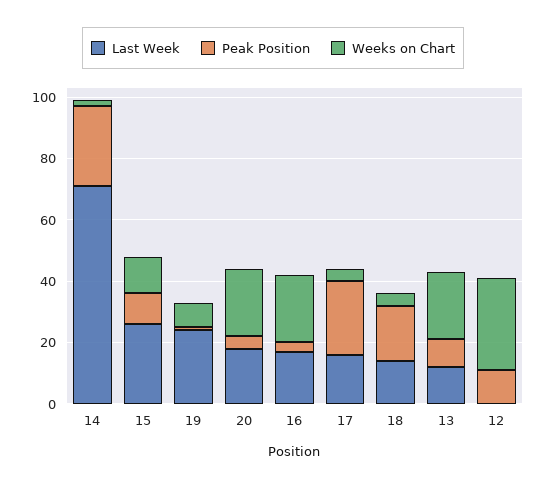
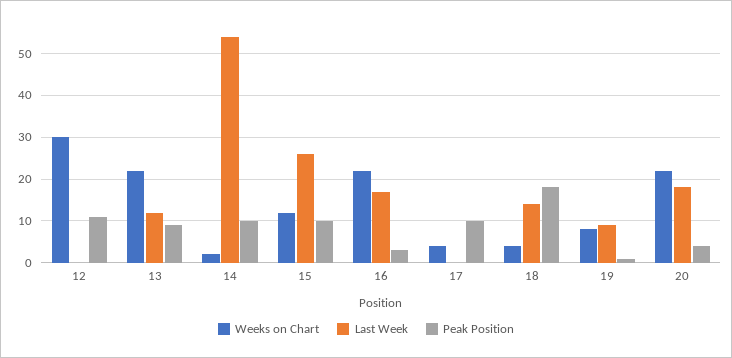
  {
    "Last Week": {
-     "14": 70,
+     "14": 55,
      "15": 25,
-     "19": 25,
+     "19": 10,
      "20": 20,
      "16": 15,
-     "17": 15,
+     "17": 0,
      "18": 15,
      "13": 10,
      "12": 0
    },
    "Peak Position": {
-     "14": 25,
+     "14": 10,
      "15": 10,
      "19": 0,
      "20": 5,
      "16": 5,
-     "17": 25,
+     "17": 10,
      "18": 20,
      "13": 10,
      "12": 10
    },
    "Weeks on Chart": {
      "14": 0,
      "15": 10,
      "19": 10,
      "20": 20,
      "16": 20,
      "17": 5,
      "18": 5,
      "13": 20,
      "12": 30
    }
  }

